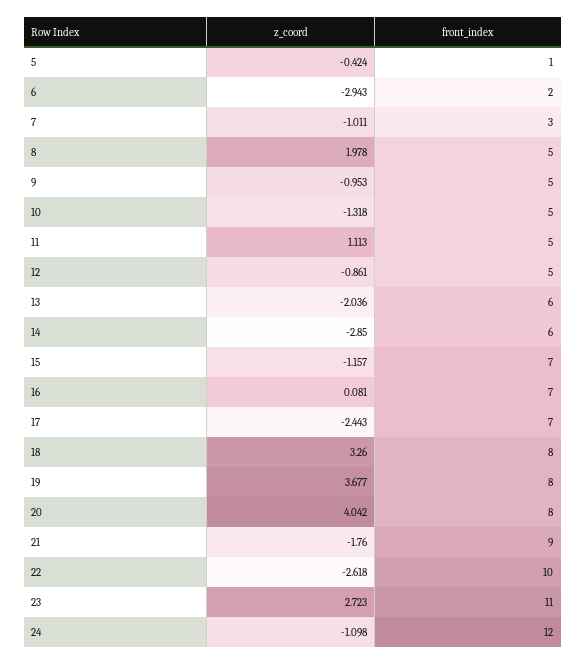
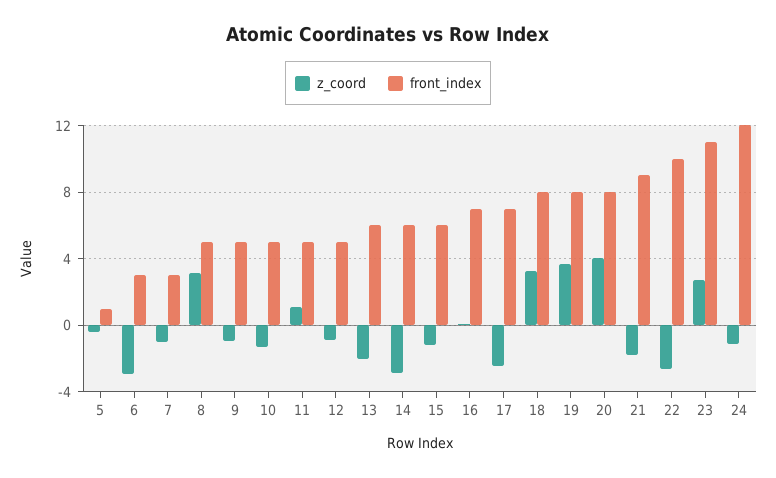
  {
    "z_coord": {
      "5": -0.424,
      "6": -2.943,
      "7": -1.011,
-     "8": 1.978,
+     "8": 3,
      "9": -0.953,
      "10": -1.318,
      "11": 1.113,
      "12": -0.861,
      "13": -2.036,
      "14": -2.85,
      "15": -1.157,
      "16": 0.081,
      "17": -2.443,
      "18": 3.26,
      "19": 3.677,
      "20": 4.042,
      "21": -1.76,
      "22": -2.618,
      "23": 2.723,
      "24": -1.098
    },
    "front_index": {
      "5": 1,
-     "6": 2,
+     "6": 3,
      "7": 3,
      "8": 5,
      "9": 5,
      "10": 5,
      "11": 5,
      "12": 5,
      "13": 6,
      "14": 6,
-     "15": 7,
+     "15": 6,
      "16": 7,
      "17": 7,
      "18": 8,
      "19": 8,
      "20": 8,
      "21": 9,
      "22": 10,
      "23": 11,
      "24": 12
    }
  }

